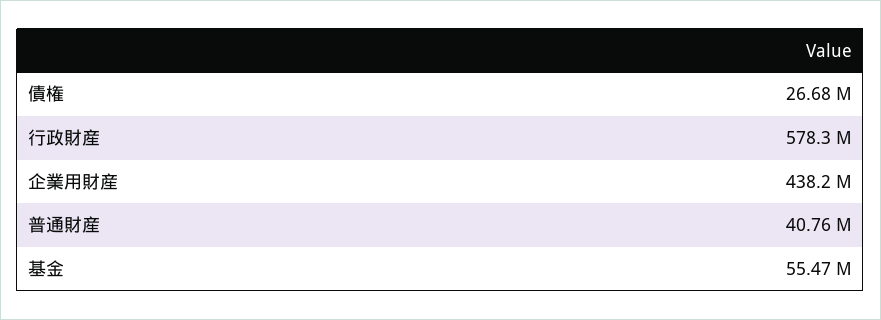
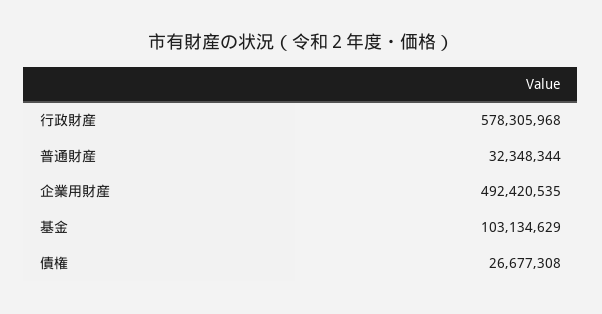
  {
    "債権": 26677308,
    "行政財産": 578305968,
-   "企業用財産": 438200000,
+   "企業用財産": 492420535,
-   "普通財産": 40760000,
+   "普通財産": 32348344,
-   "基金": 55470000
+   "基金": 103134629
  }

